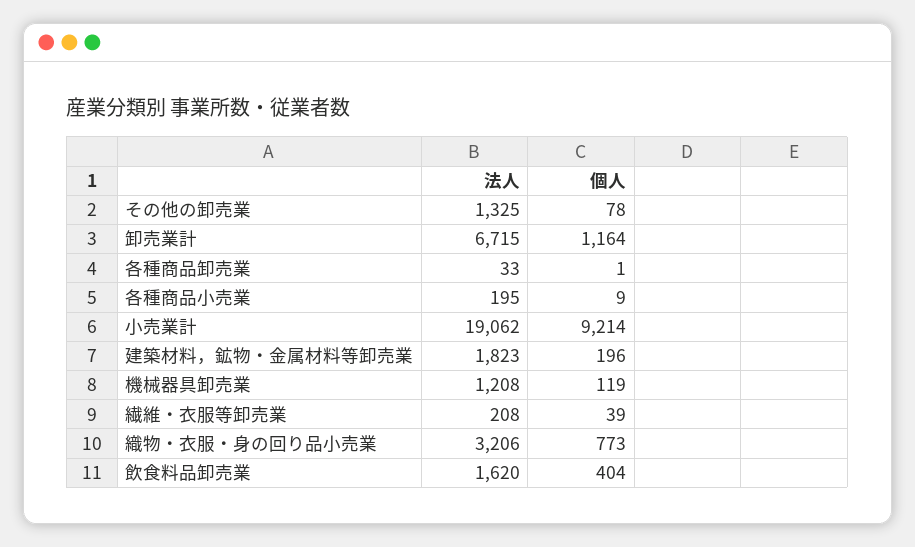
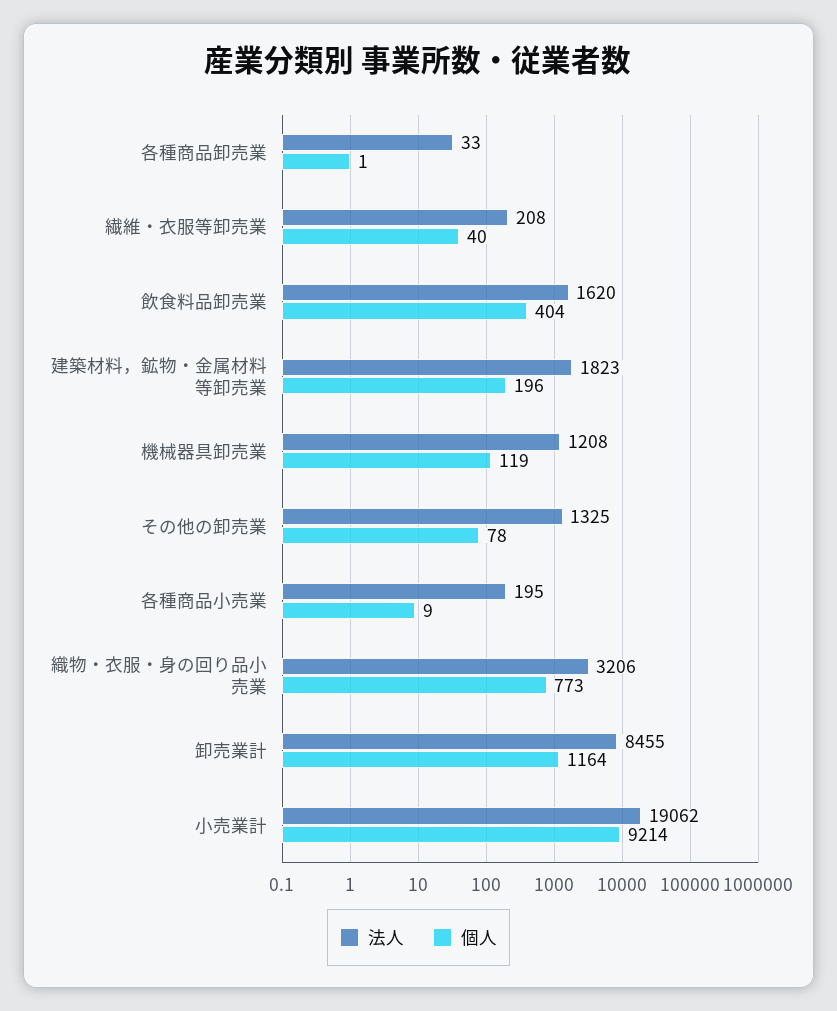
  {
    "法人": {
      "その他の卸売業": 1325,
-     "卸売業計": 6715,
+     "卸売業計": 8455,
      "各種商品卸売業": 33,
      "各種商品小売業": 195,
      "小売業計": 19062,
      "建築材料，鉱物・金属材料等卸売業": 1823,
      "機械器具卸売業": 1208,
      "繊維・衣服等卸売業": 208,
      "織物・衣服・身の回り品小売業": 3206,
      "飲食料品卸売業": 1620
    },
    "個人": {
      "その他の卸売業": 78,
      "卸売業計": 1164,
      "各種商品卸売業": 1,
      "各種商品小売業": 9,
      "小売業計": 9214,
      "建築材料，鉱物・金属材料等卸売業": 196,
      "機械器具卸売業": 119,
-     "繊維・衣服等卸売業": 39,
+     "繊維・衣服等卸売業": 40,
      "織物・衣服・身の回り品小売業": 773,
      "飲食料品卸売業": 404
    }
  }

